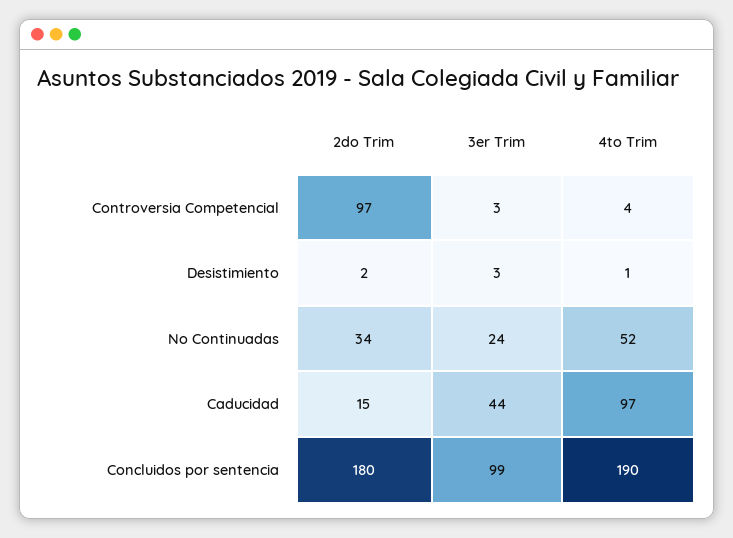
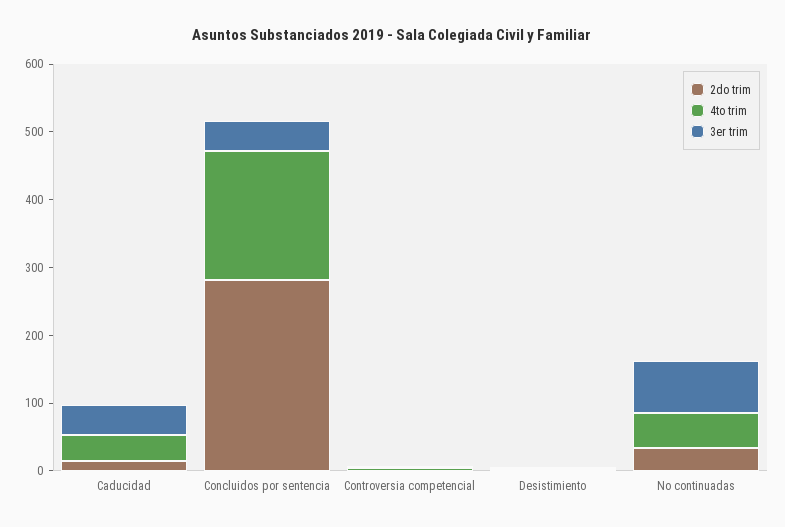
  {
    "2do Trim": {
-     "Controversia Competencial": 97,
+     "Controversia Competencial": 0,
      "Desistimiento": 2,
      "No Continuadas": 34,
      "Caducidad": 15,
-     "Concluidos por sentencia": 180
+     "Concluidos por sentencia": 280
    },
    "3er Trim": {
      "Controversia Competencial": 3,
      "Desistimiento": 3,
-     "No Continuadas": 24,
+     "No Continuadas": 80,
      "Caducidad": 44,
-     "Concluidos por sentencia": 99
+     "Concluidos por sentencia": 40
    },
    "4to Trim": {
      "Controversia Competencial": 4,
      "Desistimiento": 1,
      "No Continuadas": 52,
-     "Caducidad": 97,
+     "Caducidad": 40,
      "Concluidos por sentencia": 190
    }
  }

